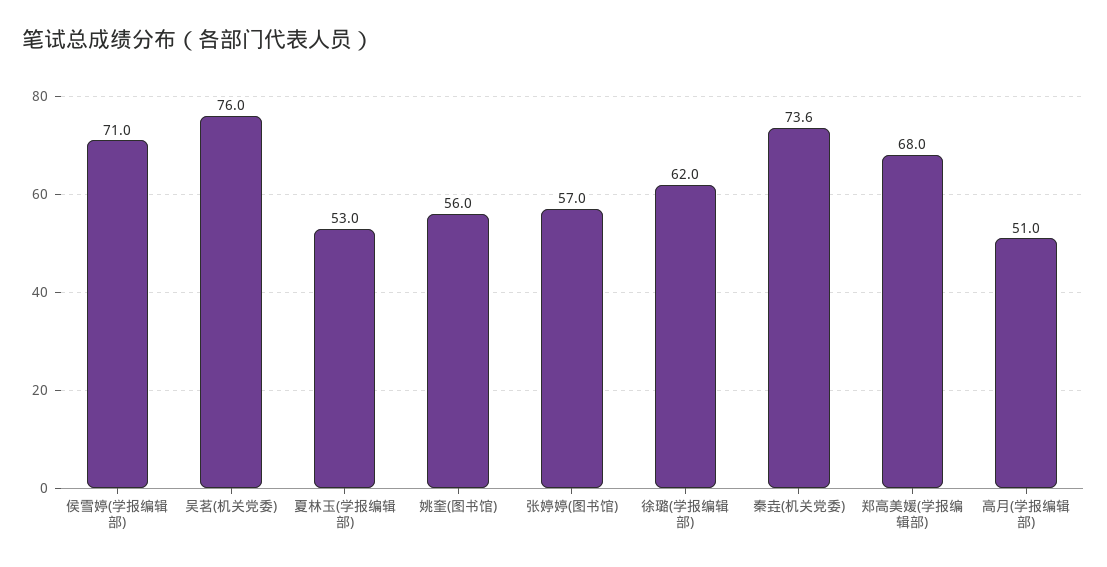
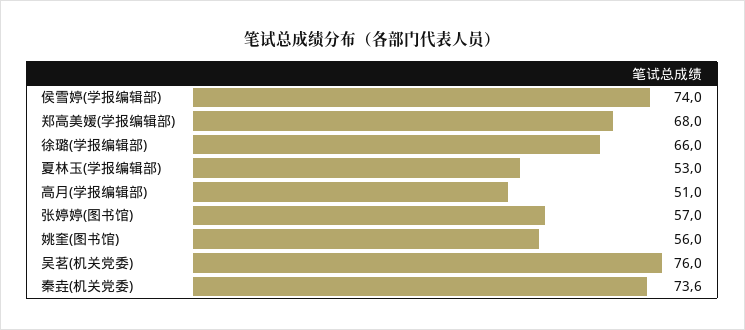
  {
-   "侯雪婷(学报编辑部)": 71,
+   "侯雪婷(学报编辑部)": 74,
    "吴茗(机关党委)": 76,
    "夏林玉(学报编辑部)": 53,
    "姚奎(图书馆)": 56,
    "张婷婷(图书馆)": 57,
-   "徐璐(学报编辑部)": 62,
+   "徐璐(学报编辑部)": 66,
    "秦垚(机关党委)": 73.6,
    "郑高美媛(学报编辑部)": 68,
    "高月(学报编辑部)": 51
  }

